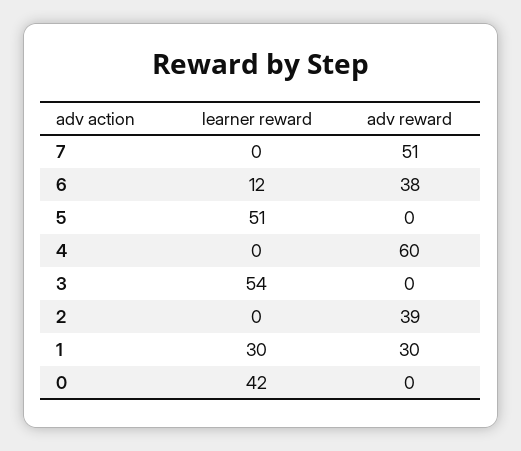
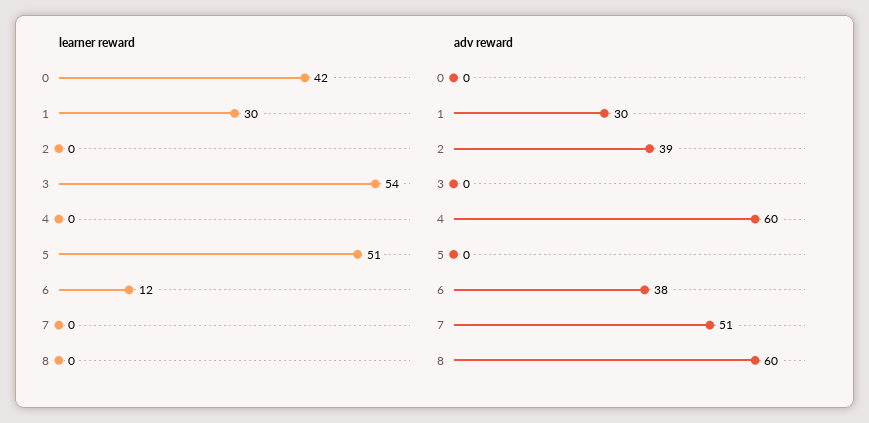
  {
    "learner reward": {
      "7": 0,
      "6": 12,
      "5": 51,
      "4": 0,
      "3": 54,
      "2": 0,
      "1": 30,
-     "0": 42
+     "0": 42,
+     "8": 0
    },
    "adv reward": {
      "7": 51,
      "6": 38,
      "5": 0,
      "4": 60,
      "3": 0,
      "2": 39,
      "1": 30,
-     "0": 0
+     "0": 0,
+     "8": 60
    }
  }

